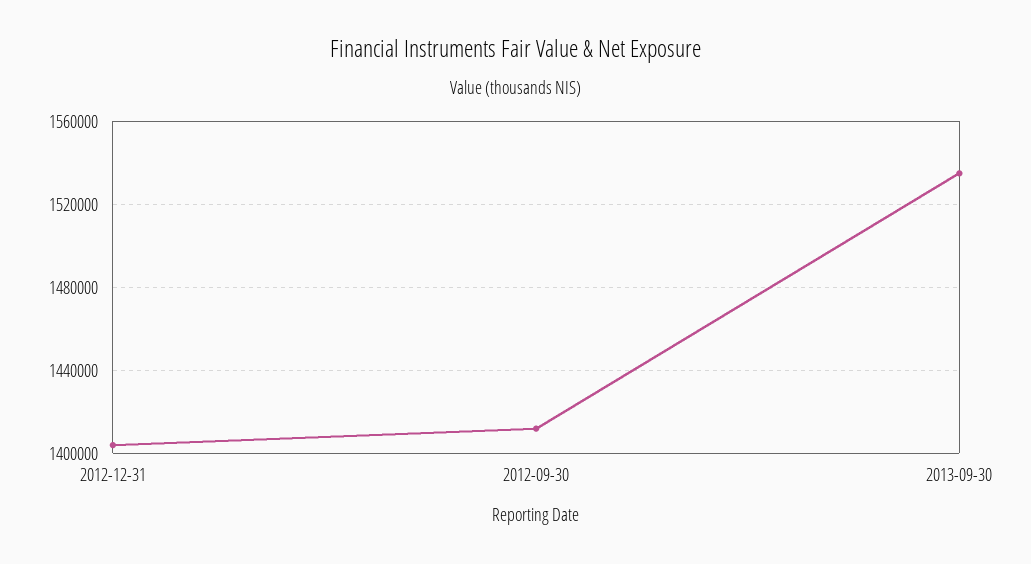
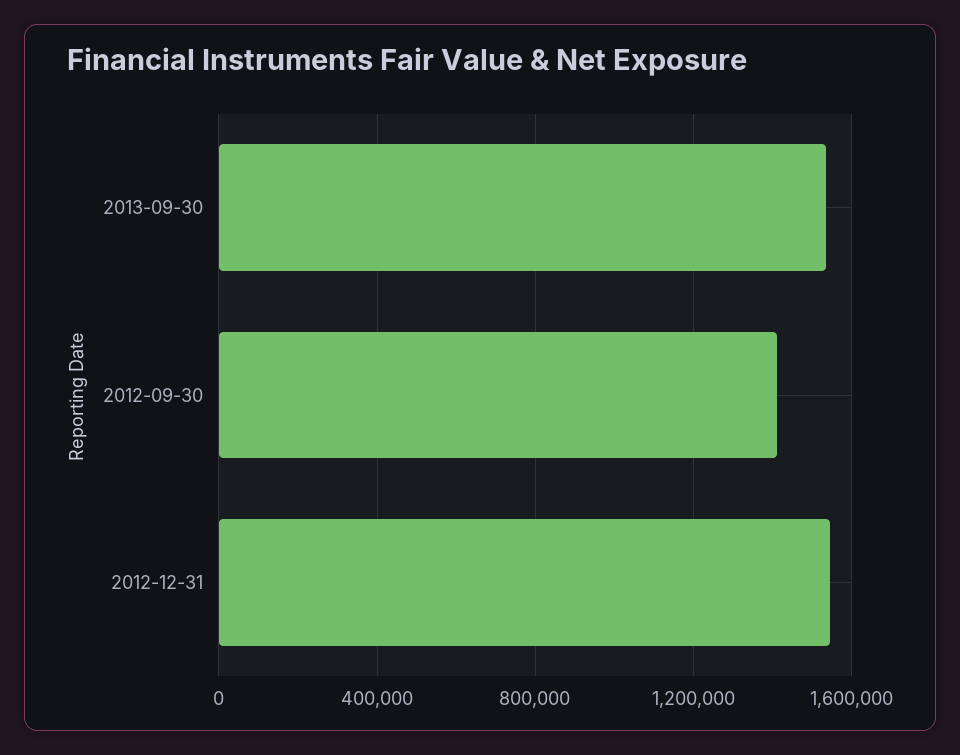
  {
-   "2012-12-31": 1405000,
+   "2012-12-31": 1550000,
    "2012-09-30": 1410000,
    "2013-09-30": 1535000
  }

